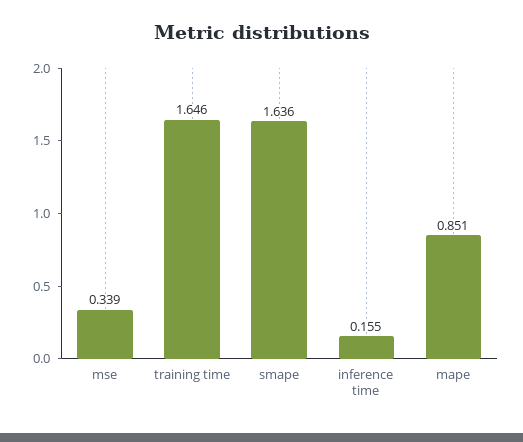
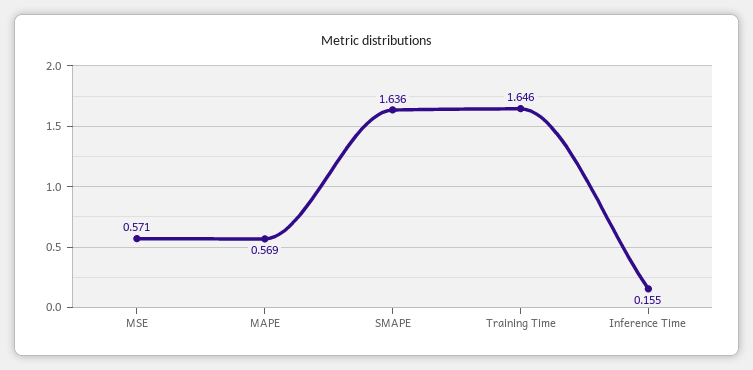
  {
-   "mse": 0.339,
+   "mse": 0.571,
    "training time": 1.646,
    "smape": 1.636,
    "inference time": 0.155,
-   "mape": 0.851
+   "mape": 0.569
  }

